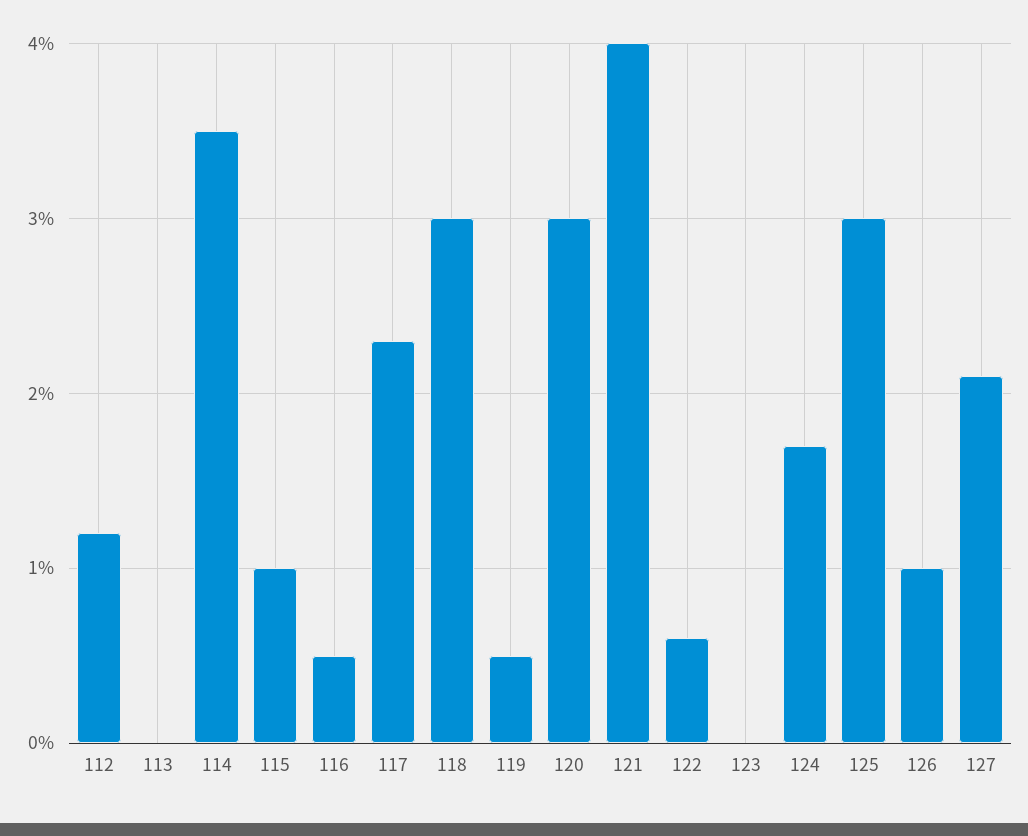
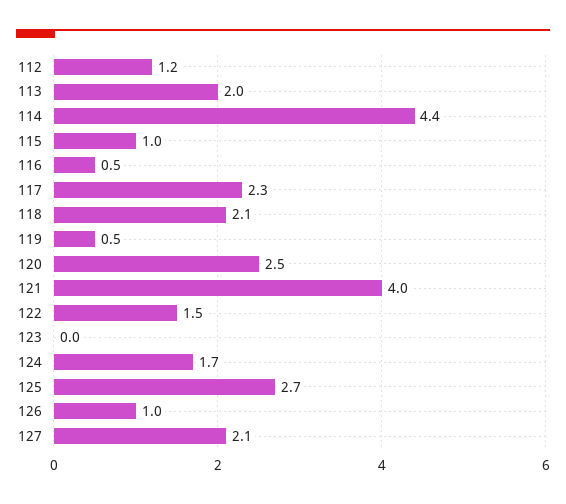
  {
    "112": 1.2,
-   "113": 0,
+   "113": 2,
-   "114": 3.5,
+   "114": 4.4,
    "115": 1,
    "116": 0.5,
    "117": 2.3,
-   "118": 3,
+   "118": 2.1,
    "119": 0.5,
-   "120": 3,
+   "120": 2.5,
    "121": 4,
-   "122": 0.6,
+   "122": 1.5,
    "123": 0,
    "124": 1.7,
-   "125": 3,
+   "125": 2.7,
    "126": 1,
    "127": 2.1
  }

